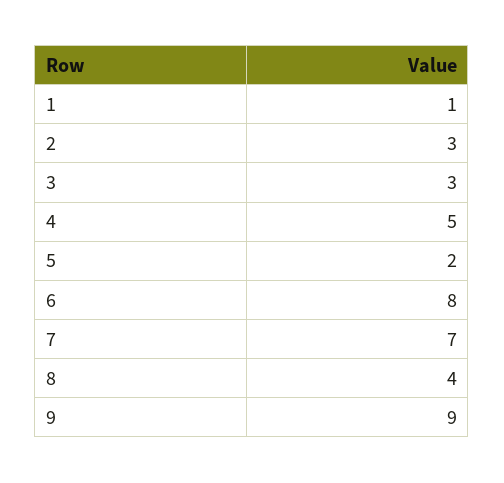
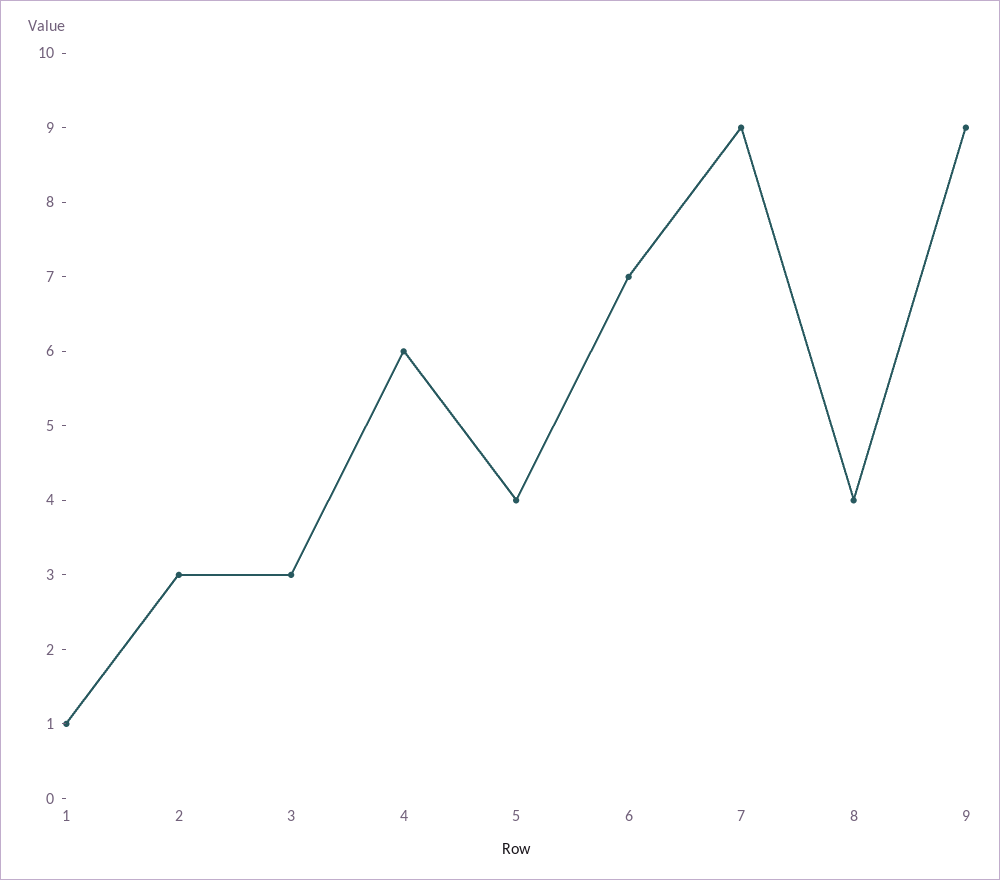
  {
    "1": 1,
    "2": 3,
    "3": 3,
-   "4": 5,
+   "4": 6,
-   "5": 2,
+   "5": 4,
-   "6": 8,
+   "6": 7,
-   "7": 7,
+   "7": 9,
    "8": 4,
    "9": 9
  }

